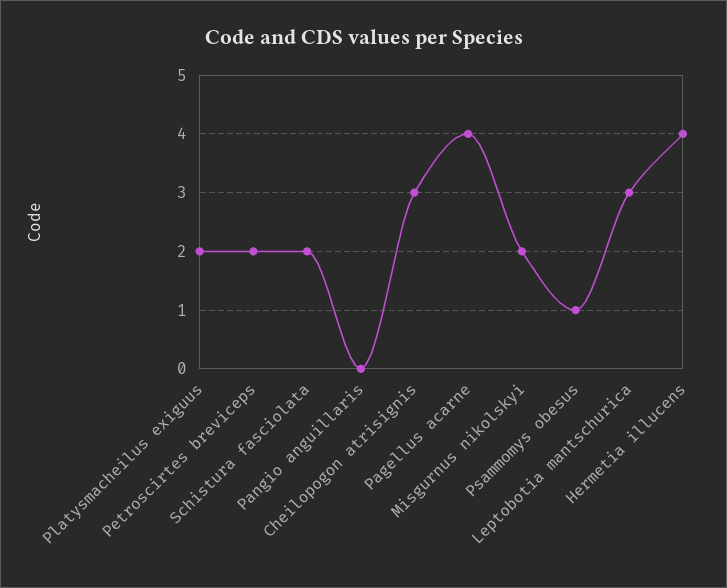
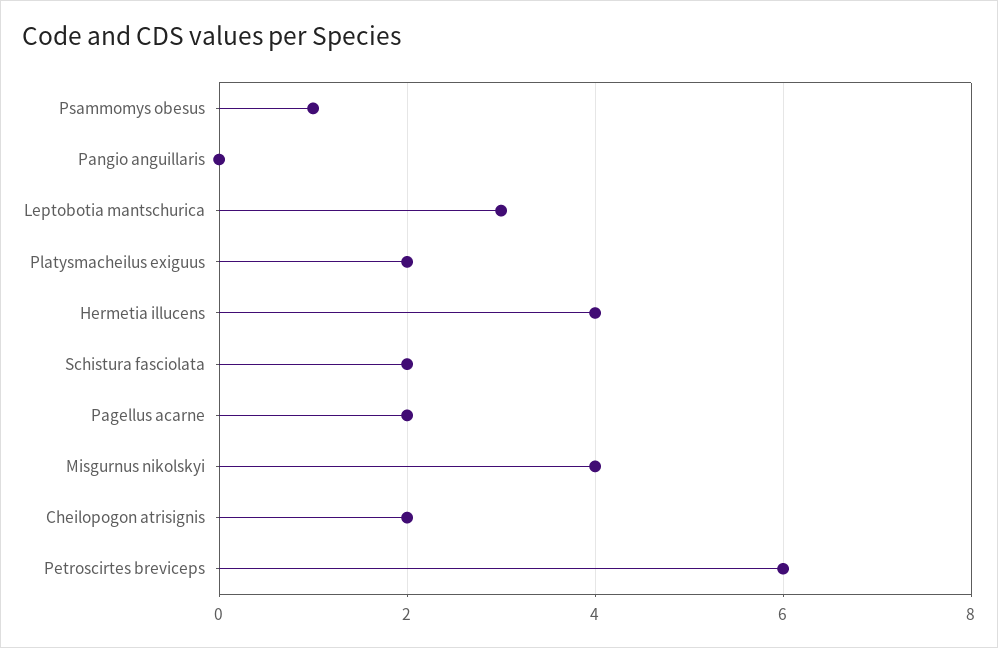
  {
    "Platysmacheilus exiguus": 2,
-   "Petroscirtes breviceps": 2,
+   "Petroscirtes breviceps": 6,
    "Schistura fasciolata": 2,
    "Pangio anguillaris": 0,
-   "Cheilopogon atrisignis": 3,
+   "Cheilopogon atrisignis": 2,
-   "Pagellus acarne": 4,
+   "Pagellus acarne": 2,
-   "Misgurnus nikolskyi": 2,
+   "Misgurnus nikolskyi": 4,
    "Psammomys obesus": 1,
    "Leptobotia mantschurica": 3,
    "Hermetia illucens": 4
  }

